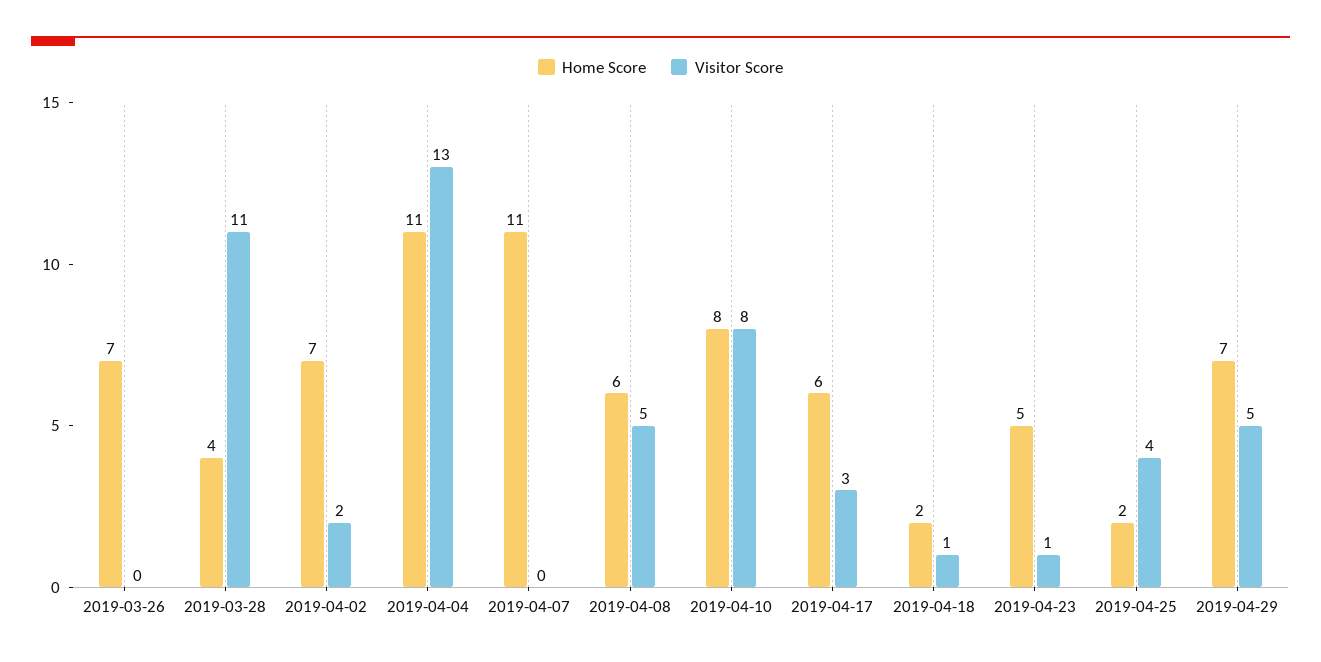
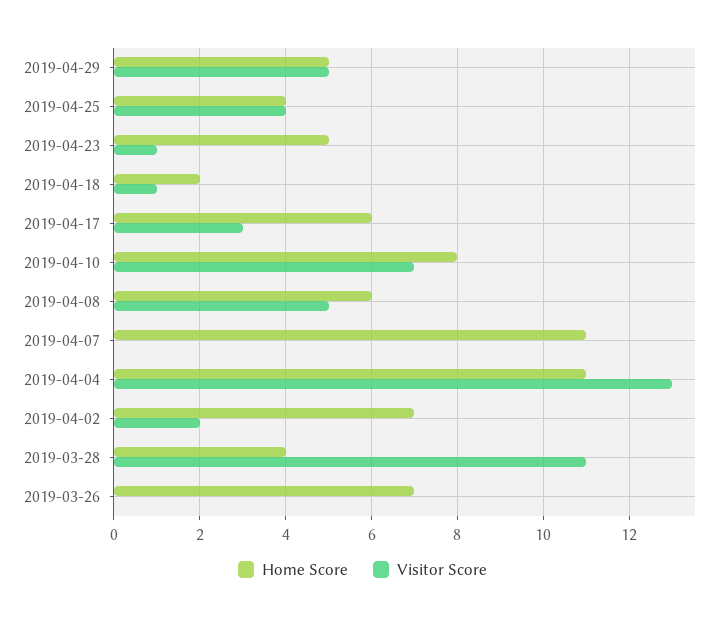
  {
    "Home Score": {
      "2019-03-26": 7,
      "2019-03-28": 4,
      "2019-04-02": 7,
      "2019-04-04": 11,
      "2019-04-07": 11,
      "2019-04-08": 6,
      "2019-04-10": 8,
      "2019-04-17": 6,
      "2019-04-18": 2,
      "2019-04-23": 5,
-     "2019-04-25": 2,
+     "2019-04-25": 4,
-     "2019-04-29": 7
+     "2019-04-29": 5
    },
    "Visitor Score": {
      "2019-03-26": 0,
      "2019-03-28": 11,
      "2019-04-02": 2,
      "2019-04-04": 13,
      "2019-04-07": 0,
      "2019-04-08": 5,
-     "2019-04-10": 8,
+     "2019-04-10": 7,
      "2019-04-17": 3,
      "2019-04-18": 1,
      "2019-04-23": 1,
      "2019-04-25": 4,
      "2019-04-29": 5
    }
  }

